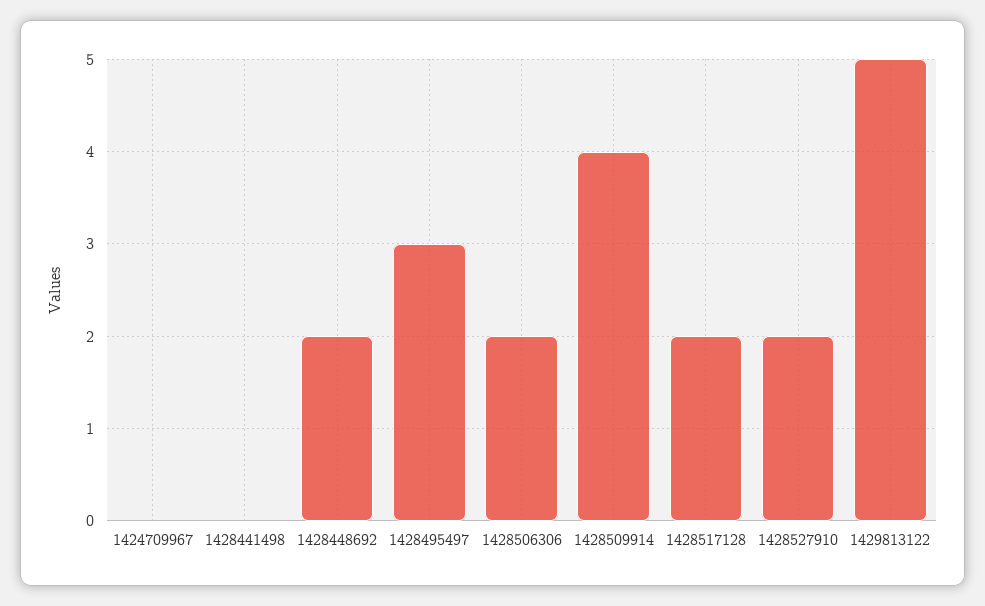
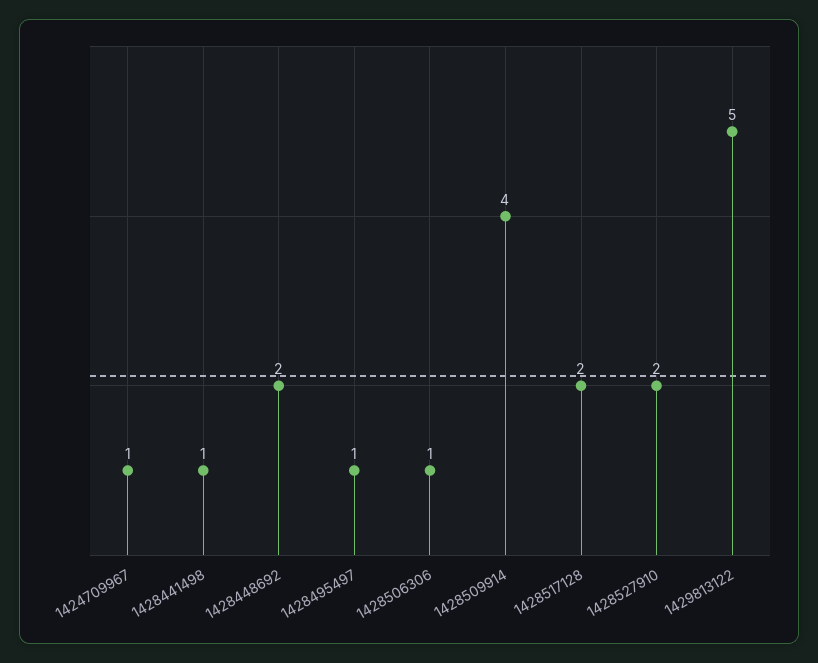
  {
-   "1424709967": 0,
+   "1424709967": 1,
-   "1428441498": 0,
+   "1428441498": 1,
    "1428448692": 2,
-   "1428495497": 3,
+   "1428495497": 1,
-   "1428506306": 2,
+   "1428506306": 1,
    "1428509914": 4,
    "1428517128": 2,
    "1428527910": 2,
    "1429813122": 5
  }

